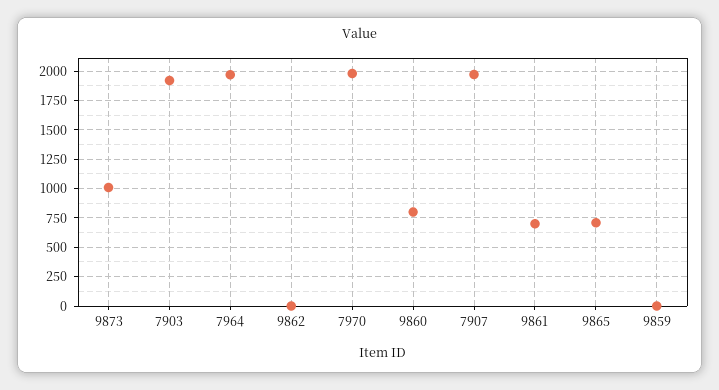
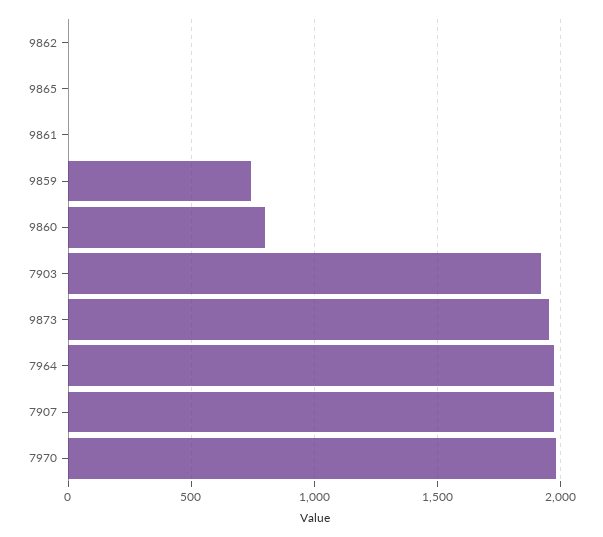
  {
-   "9873": 1000,
+   "9873": 1950,
    "7903": 1900,
    "7964": 1950,
    "9862": 0,
    "7970": 2000,
    "9860": 800,
    "7907": 1950,
-   "9861": 750,
+   "9861": 0,
-   "9865": 750,
+   "9865": 0,
-   "9859": 0
+   "9859": 750
  }

